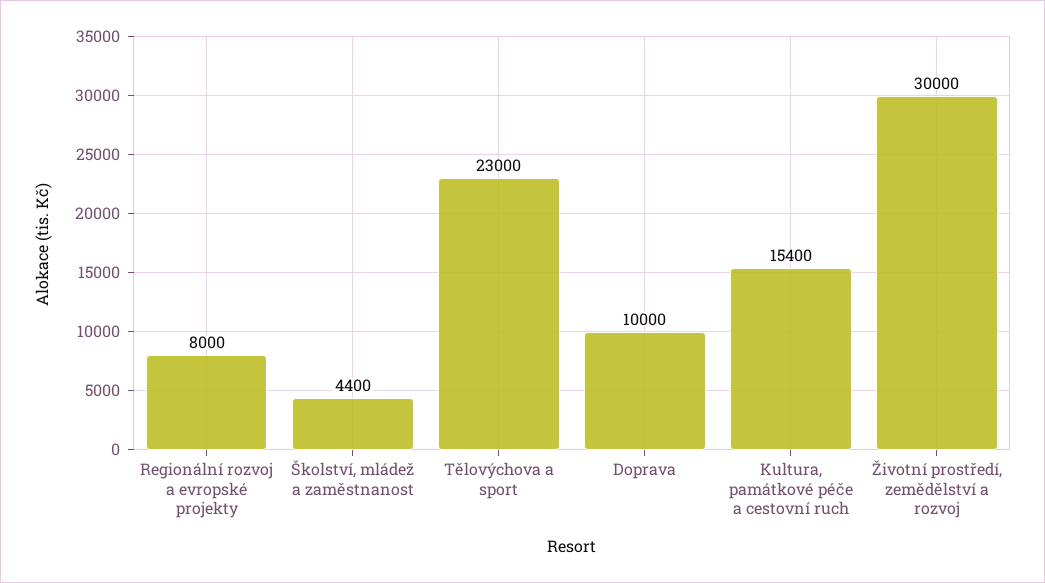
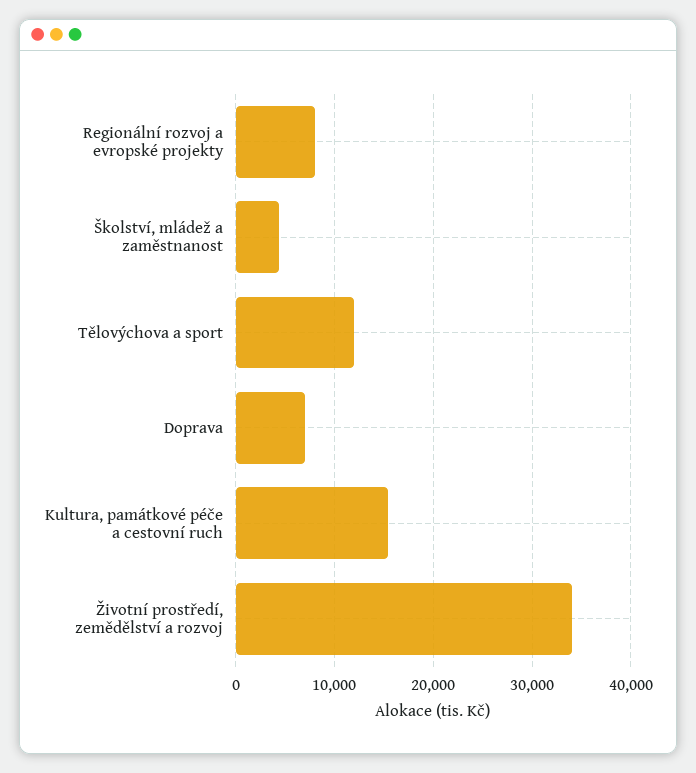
  {
    "Regionální rozvoj a evropské projekty": 8000,
    "Školství, mládež a zaměstnanost": 4400,
-   "Tělovýchova a sport": 23000,
+   "Tělovýchova a sport": 12000,
-   "Doprava": 10000,
+   "Doprava": 7000,
    "Kultura, památkové péče a cestovní ruch": 15400,
-   "Životní prostředí, zemědělství a rozvoj": 30000
+   "Životní prostředí, zemědělství a rozvoj": 34000
  }

